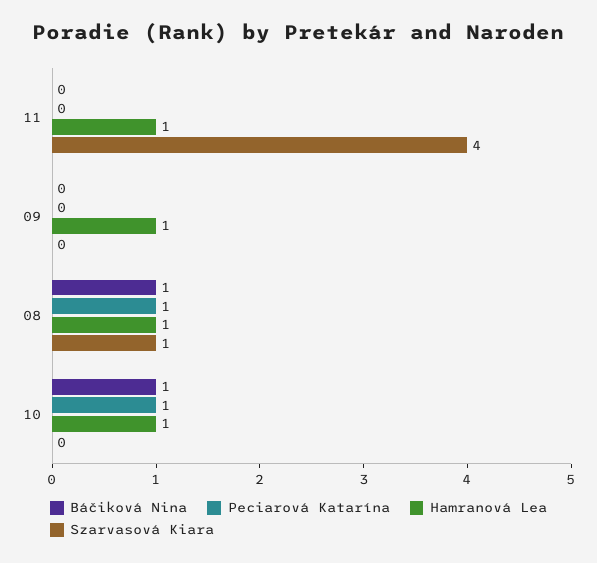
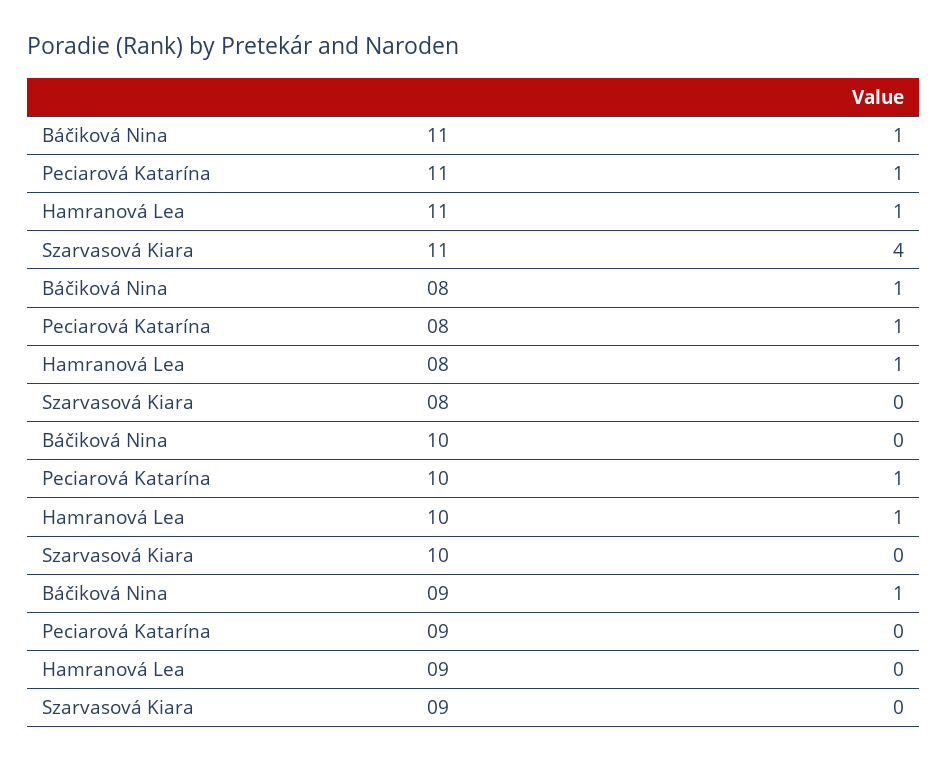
  {
    "Báčiková Nina": {
-     "11": 0,
+     "11": 1,
-     "09": 0,
+     "09": 1,
      "08": 1,
-     "10": 1
+     "10": 0
    },
    "Peciarová Katarína": {
-     "11": 0,
+     "11": 1,
      "09": 0,
      "08": 1,
      "10": 1
    },
    "Hamranová Lea": {
      "11": 1,
-     "09": 1,
+     "09": 0,
      "08": 1,
      "10": 1
    },
    "Szarvasová Kiara": {
      "11": 4,
      "09": 0,
-     "08": 1,
+     "08": 0,
      "10": 0
    }
  }

